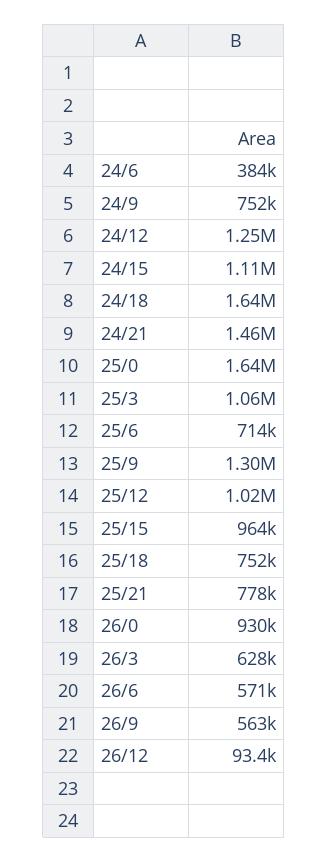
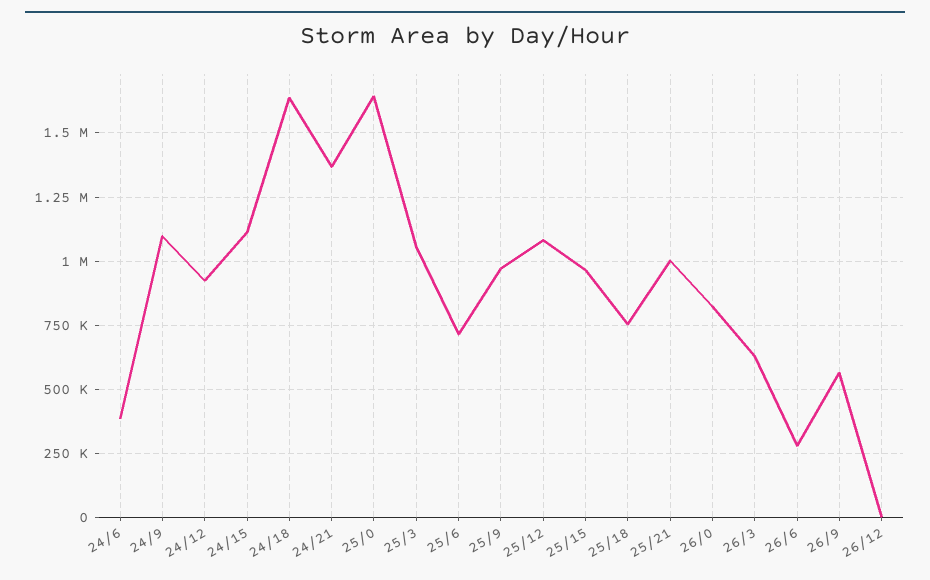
  {
    "24/6": 384000,
-   "24/9": 752000,
+   "24/9": 1100000,
-   "24/12": 1250000,
+   "24/12": 925000,
    "24/15": 1110000,
    "24/18": 1640000,
-   "24/21": 1460000,
+   "24/21": 1375000,
    "25/0": 1640000,
    "25/3": 1060000,
    "25/6": 714000,
-   "25/9": 1300000,
+   "25/9": 975000,
-   "25/12": 1020000,
+   "25/12": 1075000,
    "25/15": 964000,
    "25/18": 752000,
-   "25/21": 778000,
+   "25/21": 1000000,
-   "26/0": 930000,
+   "26/0": 825000,
    "26/3": 628000,
-   "26/6": 571000,
+   "26/6": 275000,
    "26/9": 563000,
-   "26/12": 93400
+   "26/12": 0
  }

